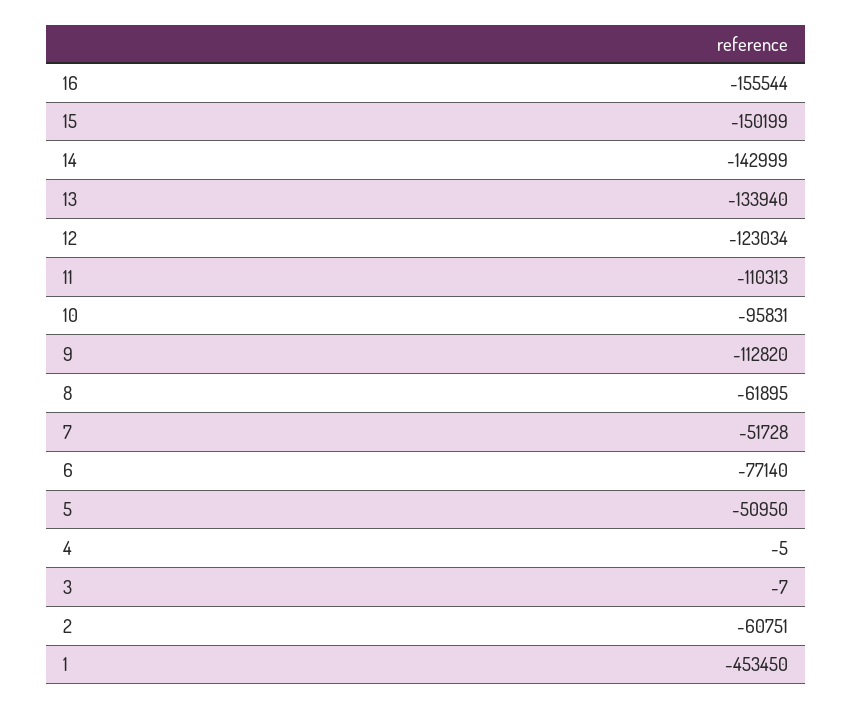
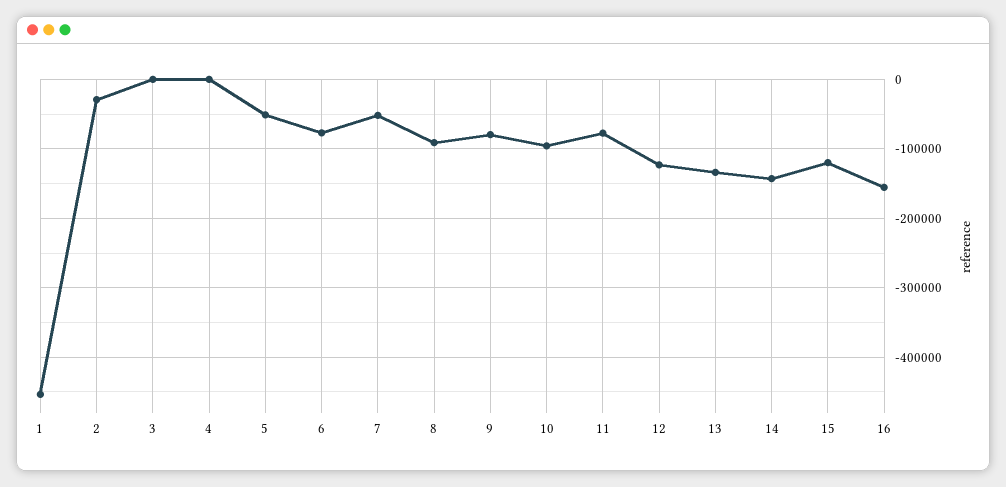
  {
    "16": -155544,
-   "15": -150199,
+   "15": -120000,
    "14": -142999,
    "13": -133940,
    "12": -123034,
-   "11": -110313,
+   "11": -80000,
    "10": -95831,
-   "9": -112820,
+   "9": -80000,
-   "8": -61895,
+   "8": -90000,
    "7": -51728,
    "6": -77140,
    "5": -50950,
    "4": -5,
    "3": -7,
-   "2": -60751,
+   "2": -30000,
    "1": -453450
  }

